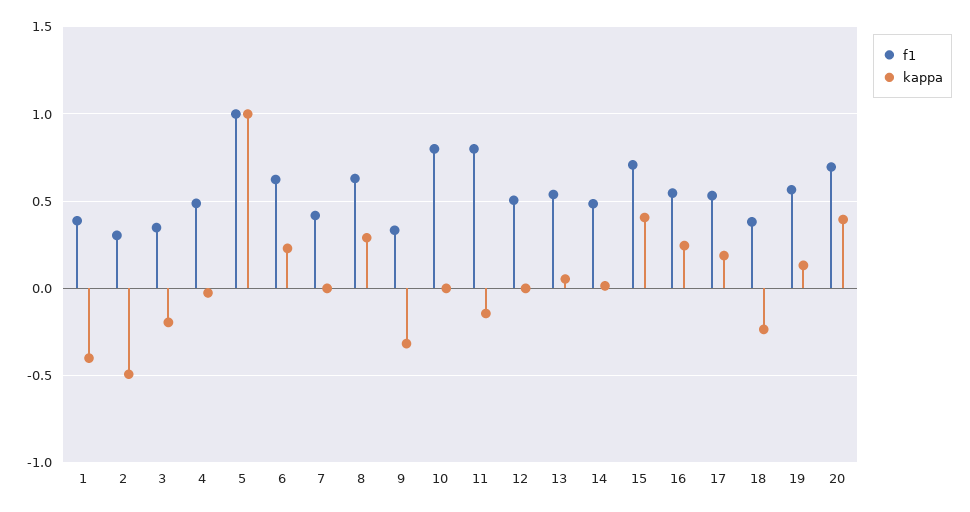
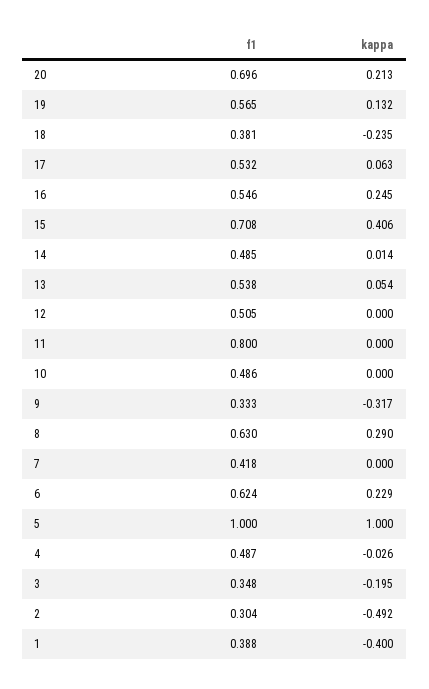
  {
    "f1": {
      "1": 0.388,
      "2": 0.304,
      "3": 0.348,
      "4": 0.487,
      "5": 1,
      "6": 0.624,
      "7": 0.418,
      "8": 0.63,
      "9": 0.333,
-     "10": 0.8,
+     "10": 0.486,
      "11": 0.8,
      "12": 0.505,
      "13": 0.538,
      "14": 0.485,
      "15": 0.708,
      "16": 0.546,
      "17": 0.532,
      "18": 0.381,
      "19": 0.565,
      "20": 0.696
    },
    "kappa": {
      "1": -0.4,
      "2": -0.492,
      "3": -0.195,
      "4": -0.026,
      "5": 1,
      "6": 0.229,
      "7": 0,
      "8": 0.29,
      "9": -0.317,
      "10": 0,
-     "11": -0.15,
+     "11": 0,
      "12": 0,
      "13": 0.054,
      "14": 0.014,
      "15": 0.406,
      "16": 0.245,
-     "17": 0.2,
+     "17": 0.063,
      "18": -0.235,
      "19": 0.132,
-     "20": 0.4
+     "20": 0.213
    }
  }

